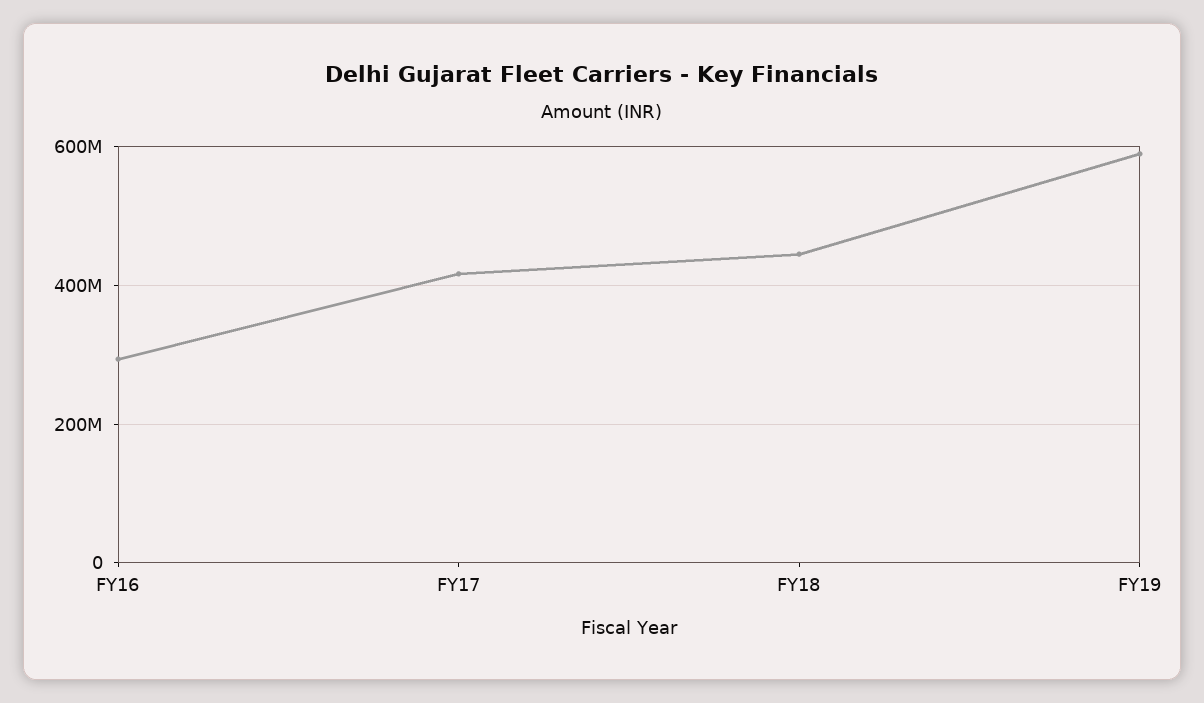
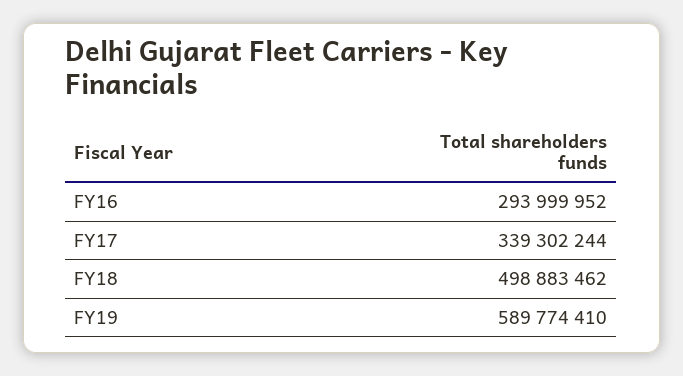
  {
    "FY16": 293999952,
-   "FY17": 420000000,
+   "FY17": 339302244,
-   "FY18": 440000000,
+   "FY18": 498883462,
    "FY19": 589774410
  }

